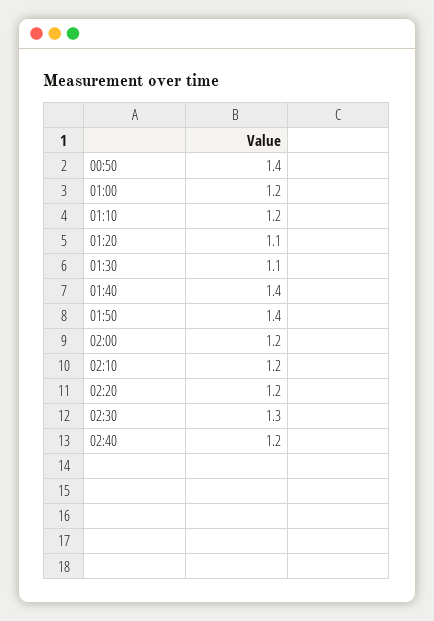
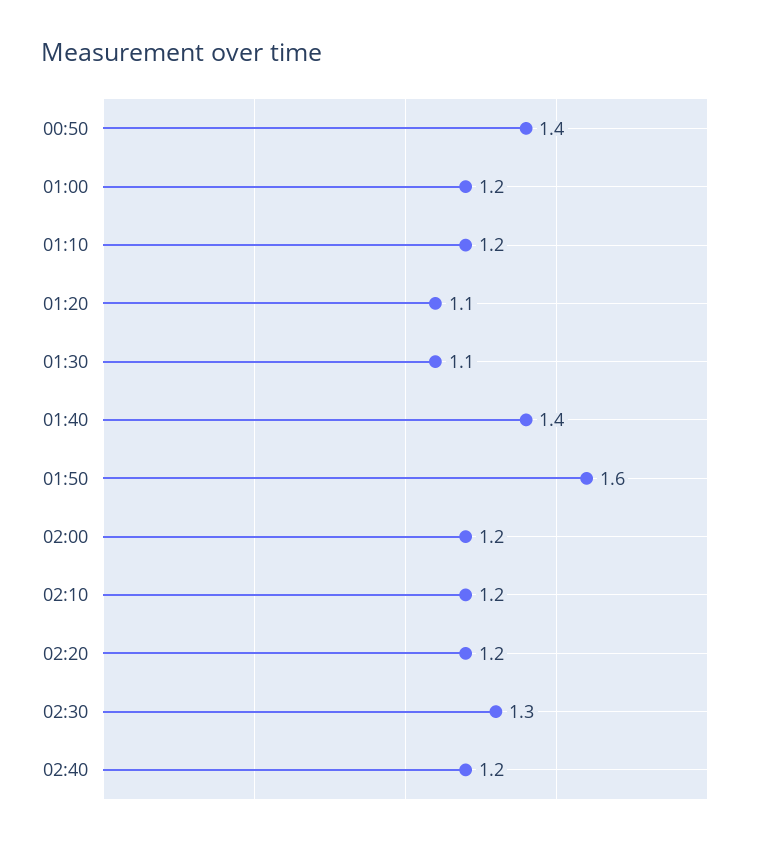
  {
    "00:50": 1.4,
    "01:00": 1.2,
    "01:10": 1.2,
    "01:20": 1.1,
    "01:30": 1.1,
    "01:40": 1.4,
-   "01:50": 1.4,
+   "01:50": 1.6,
    "02:00": 1.2,
    "02:10": 1.2,
    "02:20": 1.2,
    "02:30": 1.3,
    "02:40": 1.2
  }

